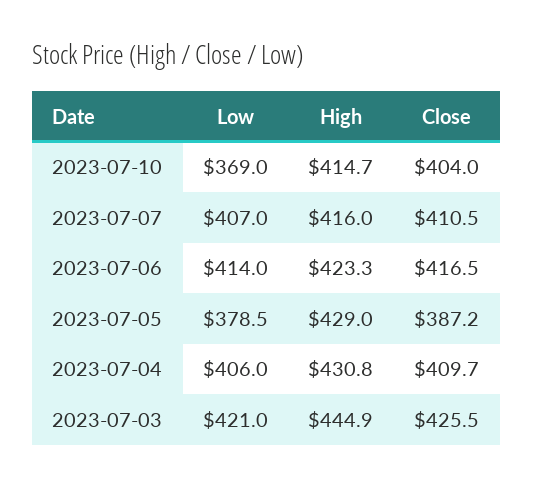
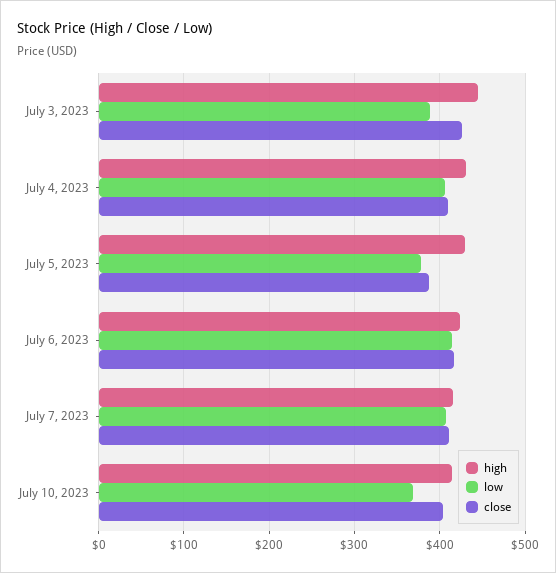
  {
    "Low": {
      "2023-07-10": 369,
      "2023-07-07": 407,
      "2023-07-06": 414,
      "2023-07-05": 378.5,
      "2023-07-04": 406,
-     "2023-07-03": 421
+     "2023-07-03": 390
    },
    "High": {
      "2023-07-10": 414.7,
      "2023-07-07": 416,
      "2023-07-06": 423.3,
      "2023-07-05": 429,
      "2023-07-04": 430.8,
      "2023-07-03": 444.9
    },
    "Close": {
      "2023-07-10": 404,
      "2023-07-07": 410.5,
      "2023-07-06": 416.5,
      "2023-07-05": 387.2,
      "2023-07-04": 409.7,
      "2023-07-03": 425.5
    }
  }

